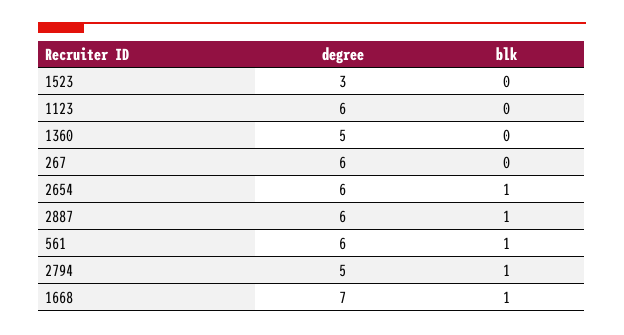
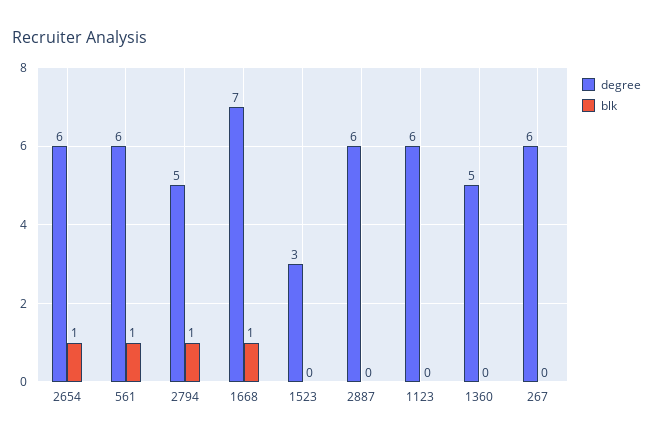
  {
    "degree": {
      "1523": 3,
      "1123": 6,
      "1360": 5,
      "267": 6,
      "2654": 6,
      "2887": 6,
      "561": 6,
      "2794": 5,
      "1668": 7
    },
    "blk": {
      "1523": 0,
      "1123": 0,
      "1360": 0,
      "267": 0,
      "2654": 1,
-     "2887": 1,
+     "2887": 0,
      "561": 1,
      "2794": 1,
      "1668": 1
    }
  }

